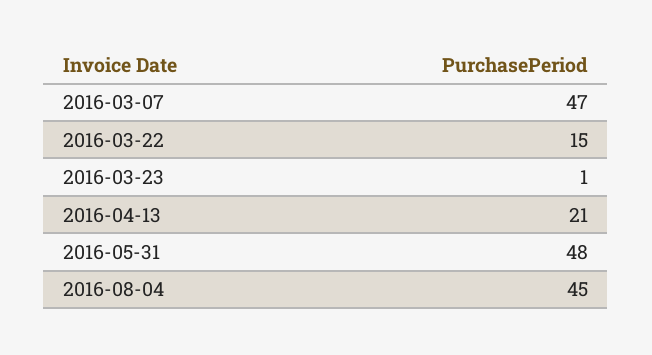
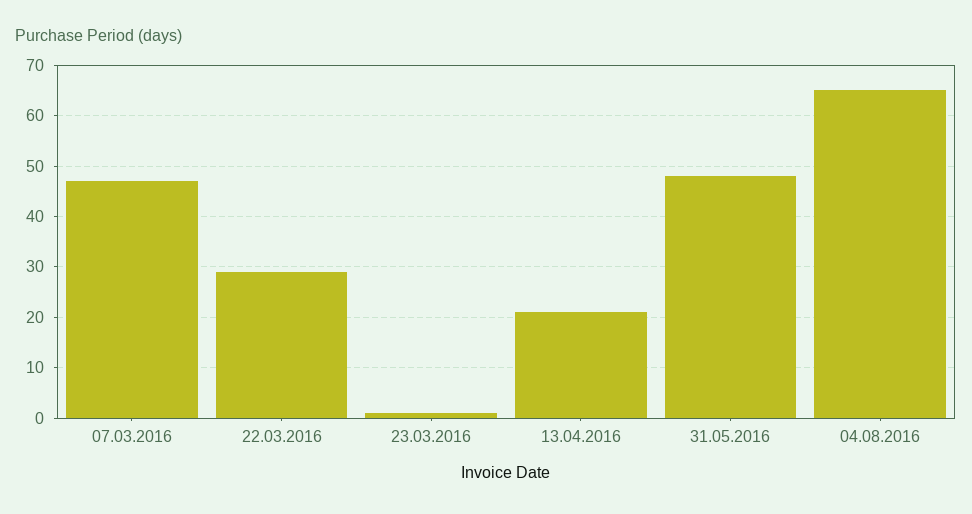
  {
    "2016-03-07": 47,
-   "2016-03-22": 15,
+   "2016-03-22": 30,
    "2016-03-23": 1,
    "2016-04-13": 21,
    "2016-05-31": 48,
-   "2016-08-04": 45
+   "2016-08-04": 65
  }

